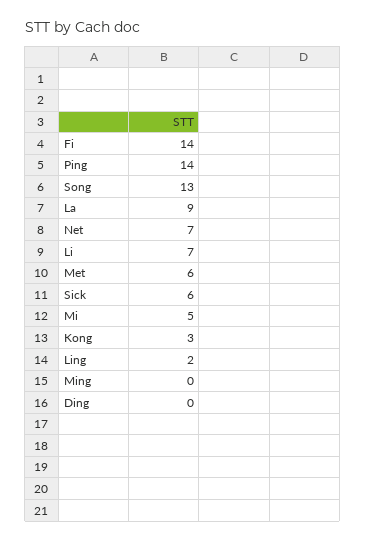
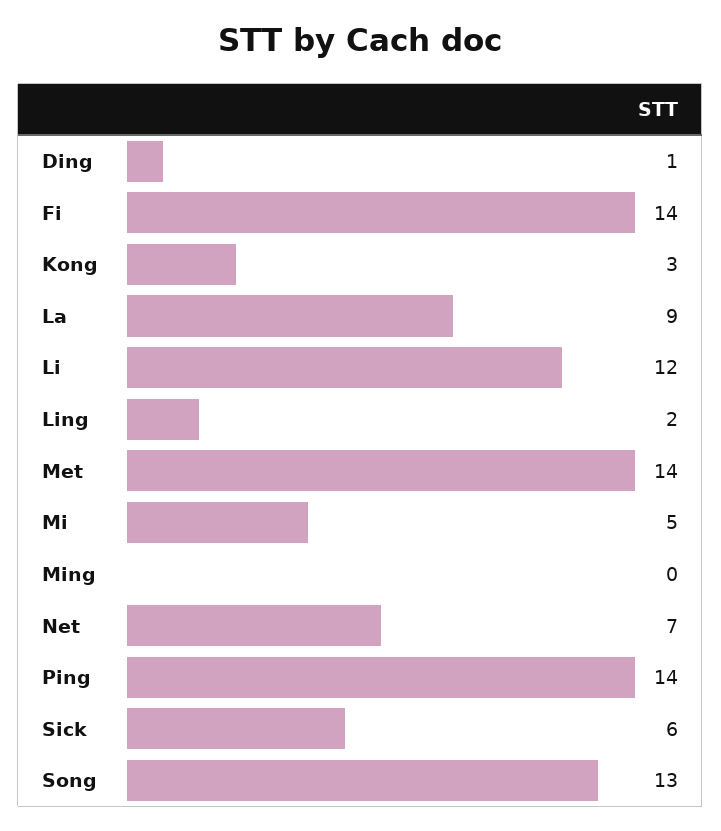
  {
    "Fi": 14,
    "Ping": 14,
    "Song": 13,
    "La": 9,
    "Net": 7,
-   "Li": 7,
+   "Li": 12,
-   "Met": 6,
+   "Met": 14,
    "Sick": 6,
    "Mi": 5,
    "Kong": 3,
    "Ling": 2,
    "Ming": 0,
-   "Ding": 0
+   "Ding": 1
  }

